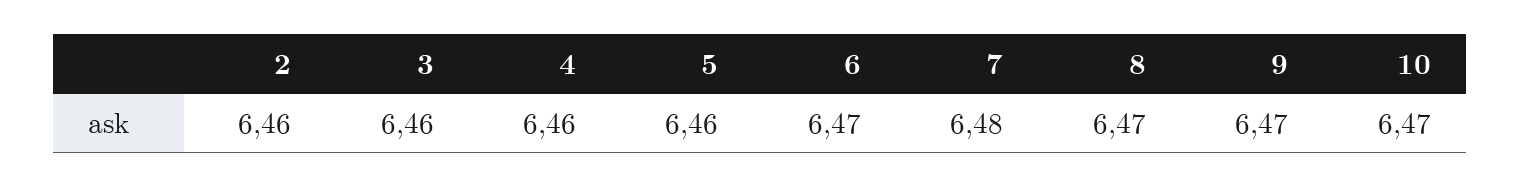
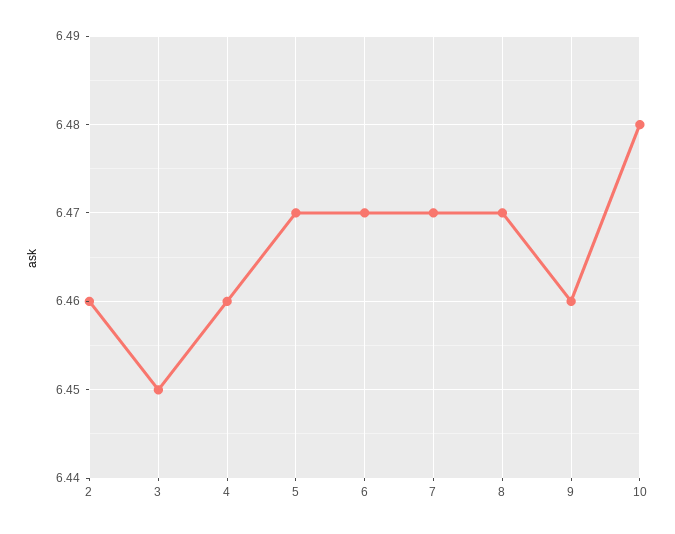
  {
    "2": 6.46,
-   "3": 6.46,
+   "3": 6.45,
    "4": 6.46,
-   "5": 6.46,
+   "5": 6.47,
    "6": 6.47,
-   "7": 6.48,
+   "7": 6.47,
    "8": 6.47,
-   "9": 6.47,
+   "9": 6.46,
-   "10": 6.47
+   "10": 6.48
  }

